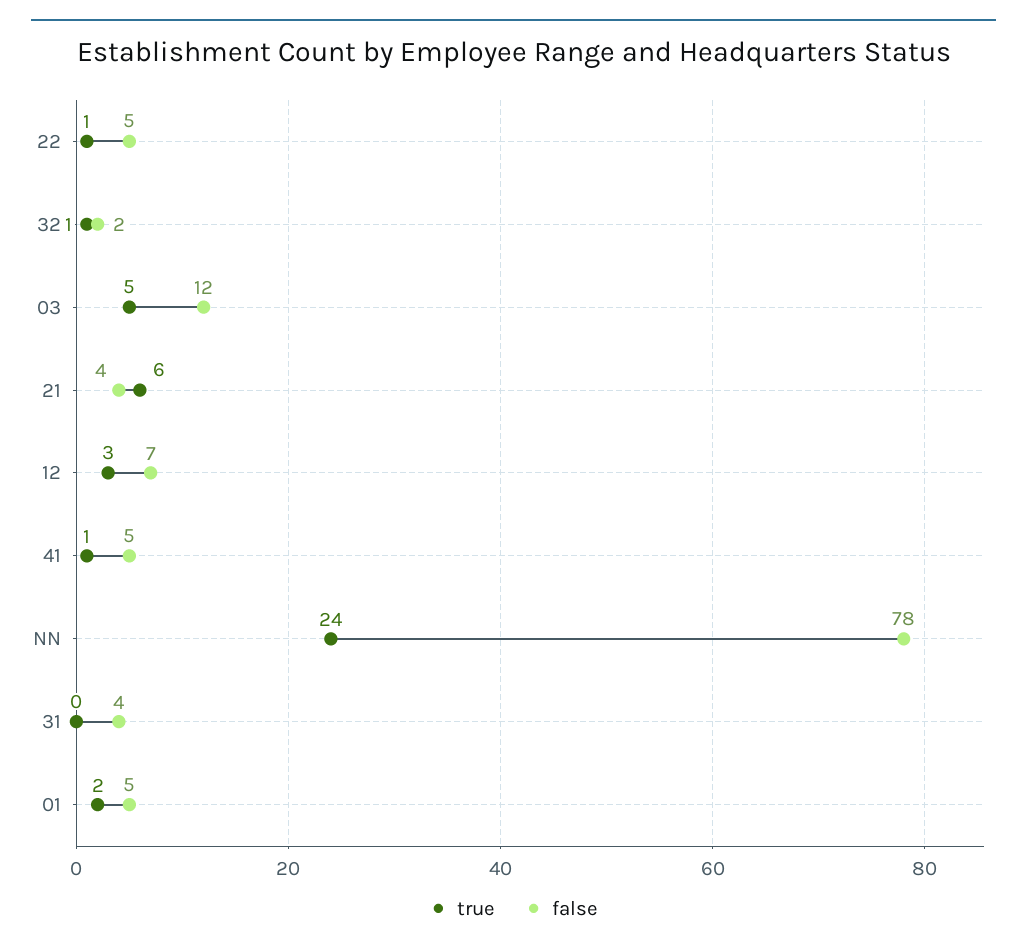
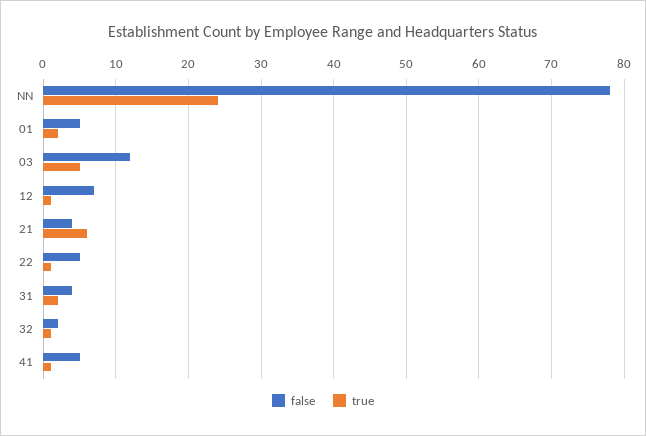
  {
    "true": {
      "22": 1,
      "32": 1,
      "03": 5,
      "21": 6,
-     "12": 3,
+     "12": 1,
      "41": 1,
      "NN": 24,
-     "31": 0,
+     "31": 2,
      "01": 2
    },
    "false": {
      "22": 5,
      "32": 2,
      "03": 12,
      "21": 4,
      "12": 7,
      "41": 5,
      "NN": 78,
      "31": 4,
      "01": 5
    }
  }

